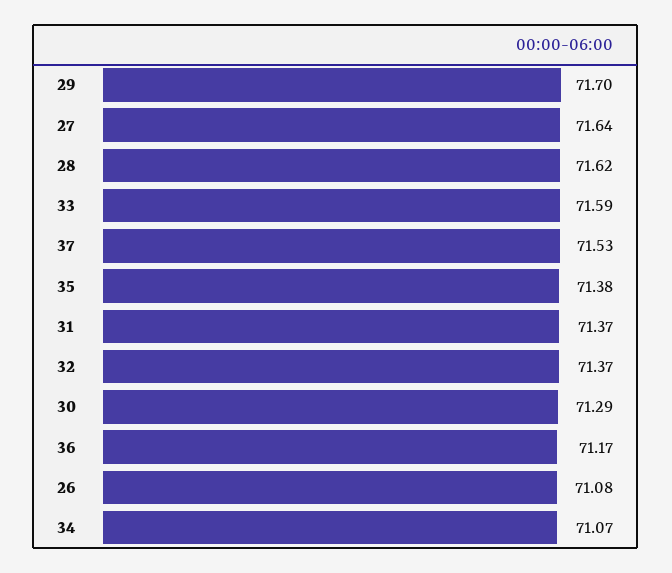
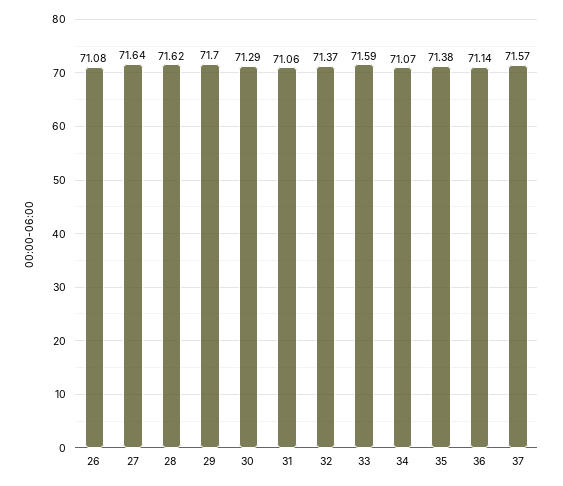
  {
    "29": 71.7,
    "27": 71.64,
    "28": 71.62,
    "33": 71.59,
-   "37": 71.53,
+   "37": 71.57,
    "35": 71.38,
-   "31": 71.37,
+   "31": 71.06,
    "32": 71.37,
    "30": 71.29,
-   "36": 71.17,
+   "36": 71.14,
    "26": 71.08,
    "34": 71.07
  }

